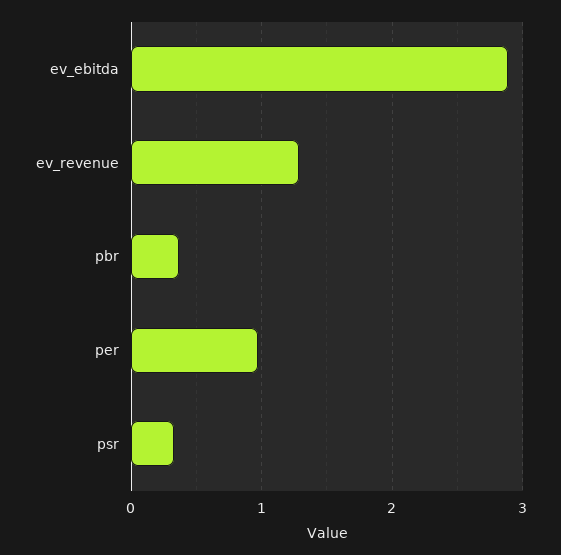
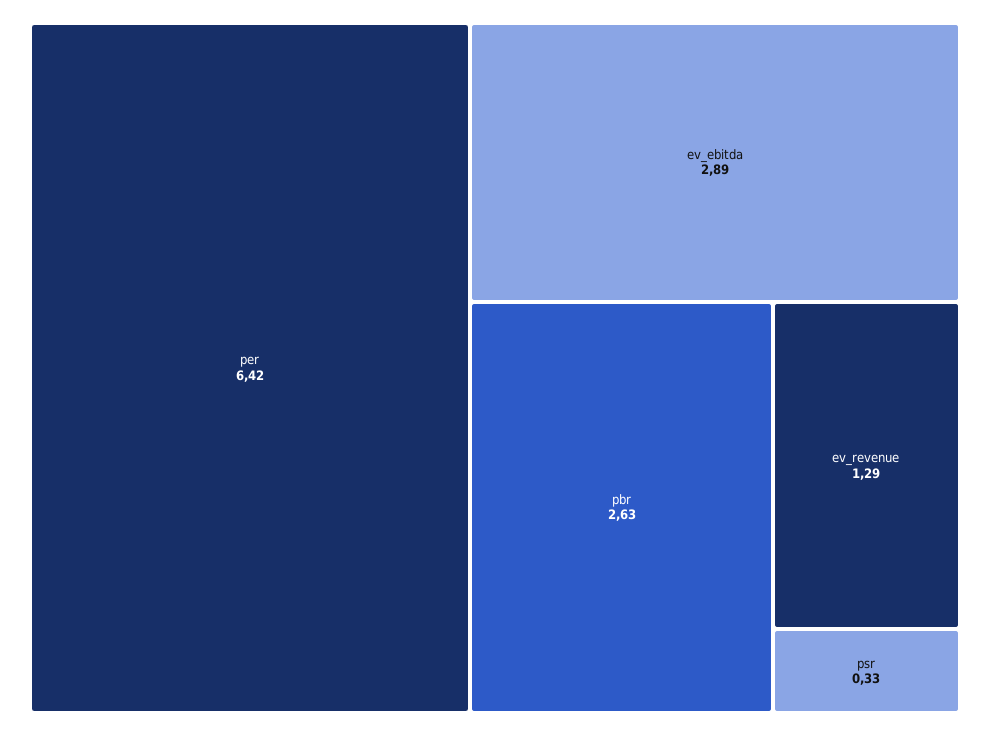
  {
    "ev_ebitda": 2.89,
    "ev_revenue": 1.29,
-   "pbr": 0.4,
+   "pbr": 2.63,
-   "per": 1,
+   "per": 6.42,
    "psr": 0.33
  }

